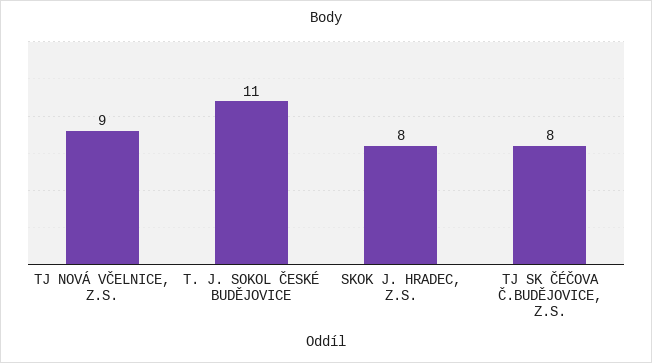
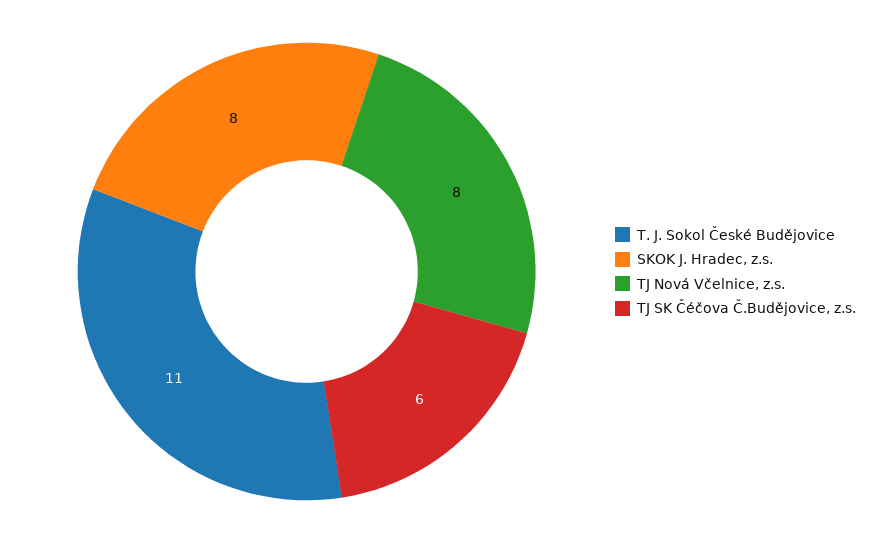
  {
-   "TJ NOVÁ VČELNICE, Z.S.": 9,
+   "TJ NOVÁ VČELNICE, Z.S.": 8,
    "T. J. SOKOL ČESKÉ BUDĚJOVICE": 11,
    "SKOK J. HRADEC, Z.S.": 8,
-   "TJ SK ČÉČOVA Č.BUDĚJOVICE, Z.S.": 8
+   "TJ SK ČÉČOVA Č.BUDĚJOVICE, Z.S.": 6
  }

